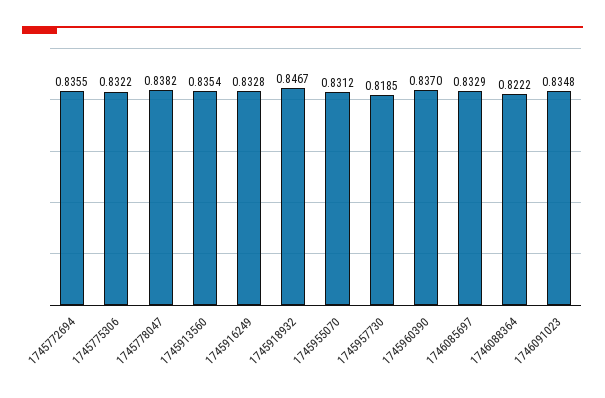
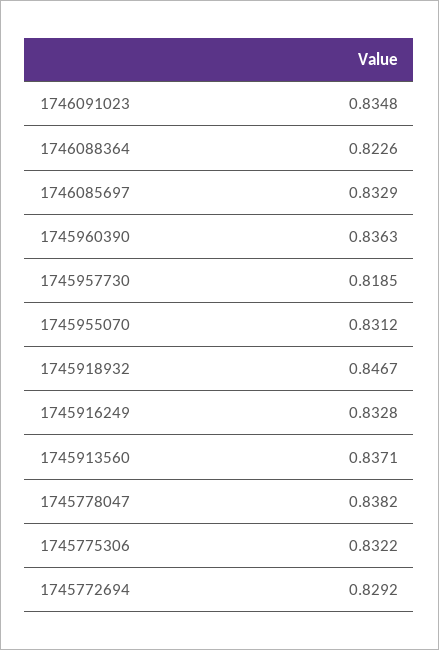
  {
-   "1745772694": 0.8355,
+   "1745772694": 0.8292,
    "1745775306": 0.8322,
    "1745778047": 0.8382,
-   "1745913560": 0.8354,
+   "1745913560": 0.8371,
    "1745916249": 0.8328,
    "1745918932": 0.8467,
    "1745955070": 0.8312,
    "1745957730": 0.8185,
-   "1745960390": 0.837,
+   "1745960390": 0.8363,
    "1746085697": 0.8329,
-   "1746088364": 0.8222,
+   "1746088364": 0.8226,
    "1746091023": 0.8348
  }

